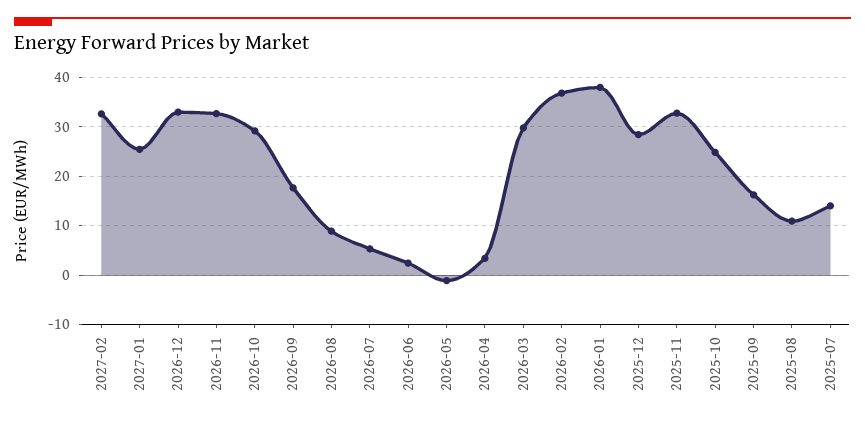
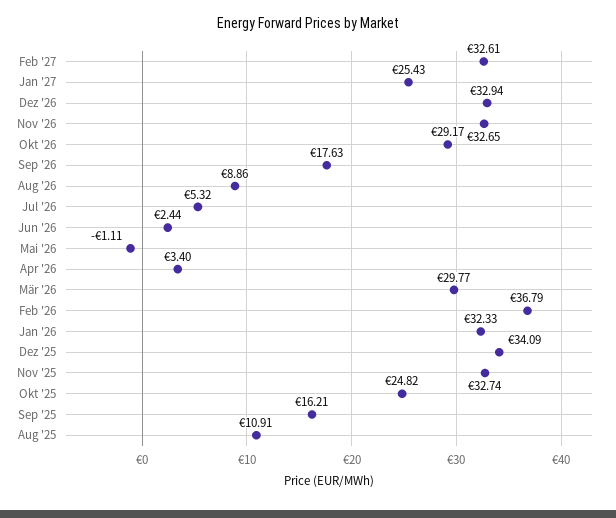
  {
    "2027-02": 32.61,
    "2027-01": 25.43,
    "2026-12": 32.94,
    "2026-11": 32.65,
    "2026-10": 29.17,
    "2026-09": 17.63,
    "2026-08": 8.86,
    "2026-07": 5.32,
    "2026-06": 2.44,
    "2026-05": -1.11,
    "2026-04": 3.4,
    "2026-03": 29.77,
    "2026-02": 36.79,
-   "2026-01": 38,
+   "2026-01": 32.33,
-   "2025-12": 28,
+   "2025-12": 34.09,
    "2025-11": 32.74,
    "2025-10": 24.82,
    "2025-09": 16.21,
-   "2025-08": 10.91,
+   "2025-08": 10.91
-   "2025-07": 14
  }

